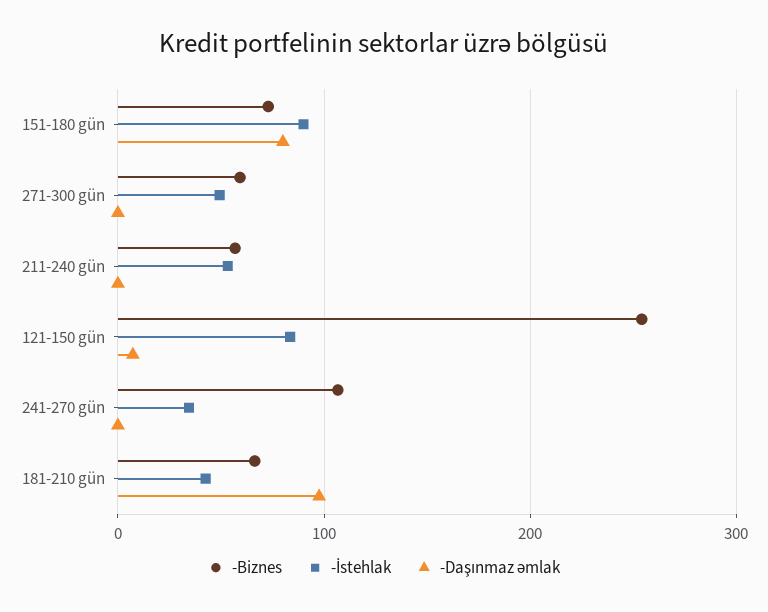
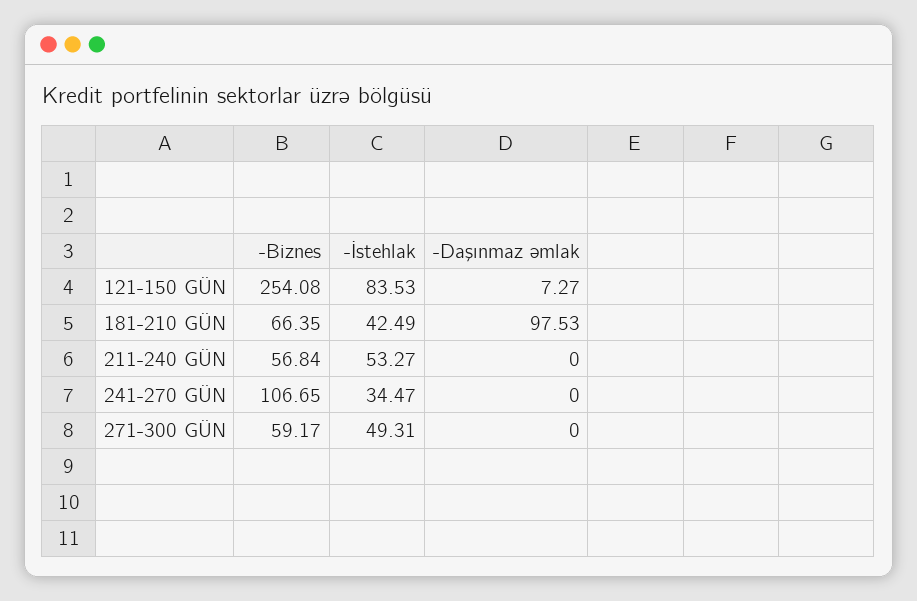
  {
    "-Biznes": {
-     "151-180 gün": 70,
      "271-300 gün": 59.17,
      "211-240 gün": 56.84,
      "121-150 gün": 254.08,
      "241-270 gün": 106.65,
      "181-210 gün": 66.35
    },
    "-İstehlak": {
-     "151-180 gün": 90,
      "271-300 gün": 49.31,
      "211-240 gün": 53.27,
      "121-150 gün": 83.53,
      "241-270 gün": 34.47,
      "181-210 gün": 42.49
    },
    "-Daşınmaz əmlak": {
-     "151-180 gün": 80,
      "271-300 gün": 0,
      "211-240 gün": 0,
      "121-150 gün": 7.27,
      "241-270 gün": 0,
      "181-210 gün": 97.53
    }
  }

